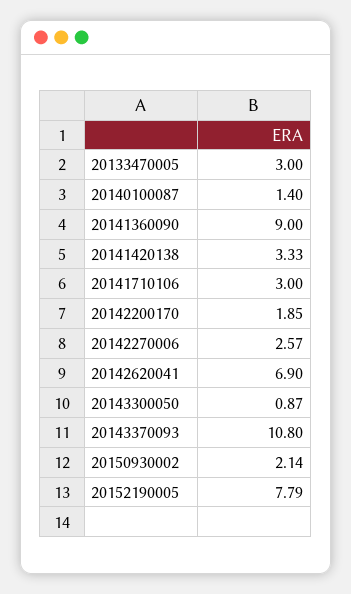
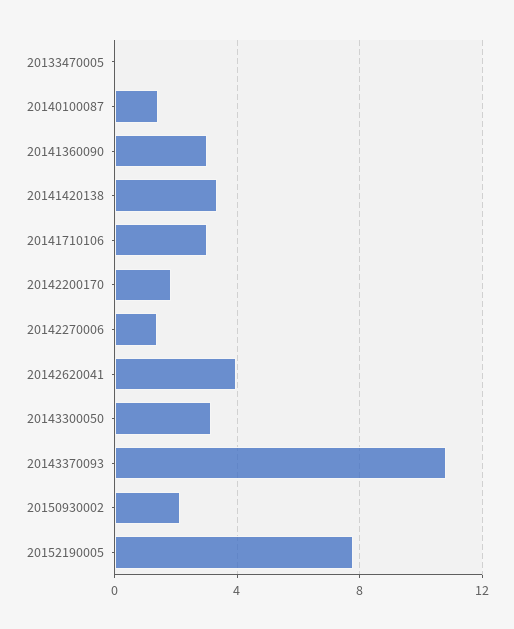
  {
-   "20133470005": 3,
+   "20133470005": 0,
    "20140100087": 1.4,
-   "20141360090": 9,
+   "20141360090": 3,
    "20141420138": 3.33,
    "20141710106": 3,
    "20142200170": 1.85,
-   "20142270006": 2.57,
+   "20142270006": 1.5,
-   "20142620041": 6.9,
+   "20142620041": 4,
-   "20143300050": 0.87,
+   "20143300050": 3,
    "20143370093": 10.8,
    "20150930002": 2.14,
    "20152190005": 7.79
  }

